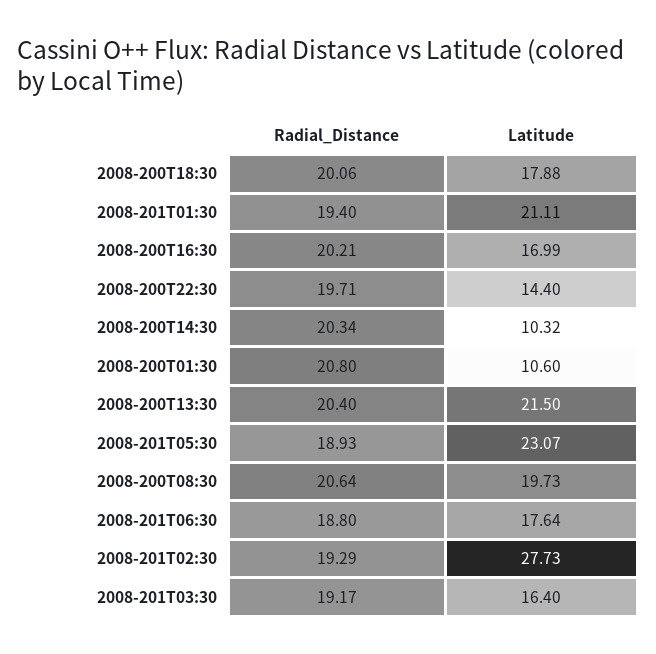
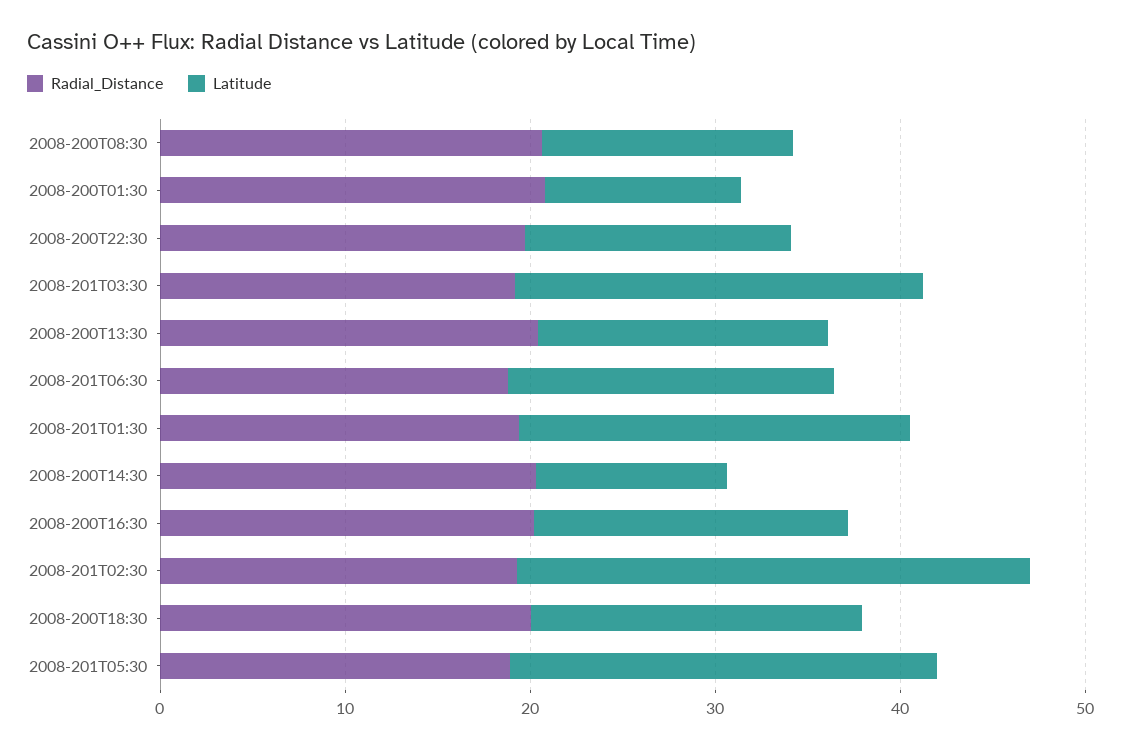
  {
    "Radial_Distance": {
      "2008-200T18:30": 20.06,
      "2008-201T01:30": 19.4,
      "2008-200T16:30": 20.21,
      "2008-200T22:30": 19.71,
      "2008-200T14:30": 20.34,
      "2008-200T01:30": 20.8,
      "2008-200T13:30": 20.4,
      "2008-201T05:30": 18.93,
      "2008-200T08:30": 20.64,
      "2008-201T06:30": 18.8,
      "2008-201T02:30": 19.29,
      "2008-201T03:30": 19.17
    },
    "Latitude": {
      "2008-200T18:30": 17.88,
      "2008-201T01:30": 21.11,
      "2008-200T16:30": 16.99,
      "2008-200T22:30": 14.4,
      "2008-200T14:30": 10.32,
      "2008-200T01:30": 10.6,
-     "2008-200T13:30": 21.5,
+     "2008-200T13:30": 16,
      "2008-201T05:30": 23.07,
-     "2008-200T08:30": 19.73,
+     "2008-200T08:30": 14,
      "2008-201T06:30": 17.64,
      "2008-201T02:30": 27.73,
-     "2008-201T03:30": 16.4
+     "2008-201T03:30": 22
    }
  }

